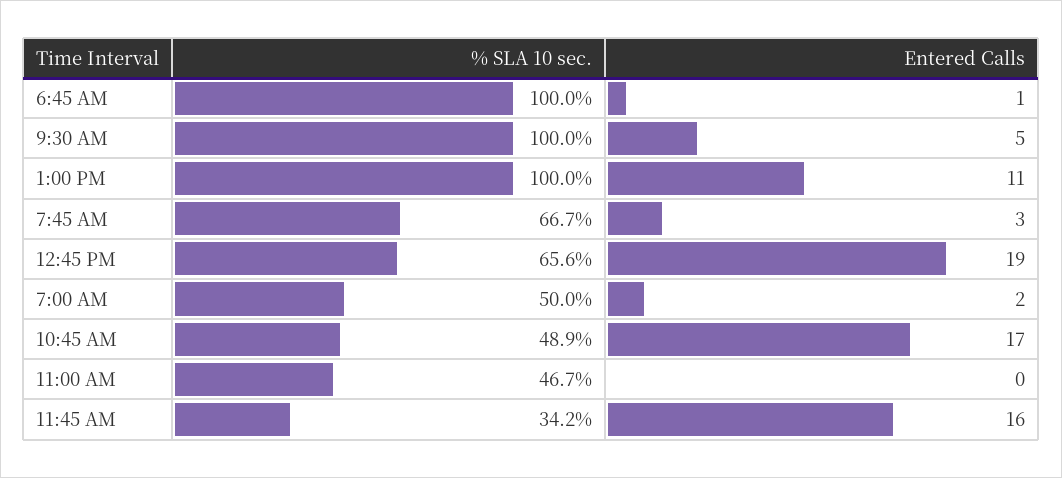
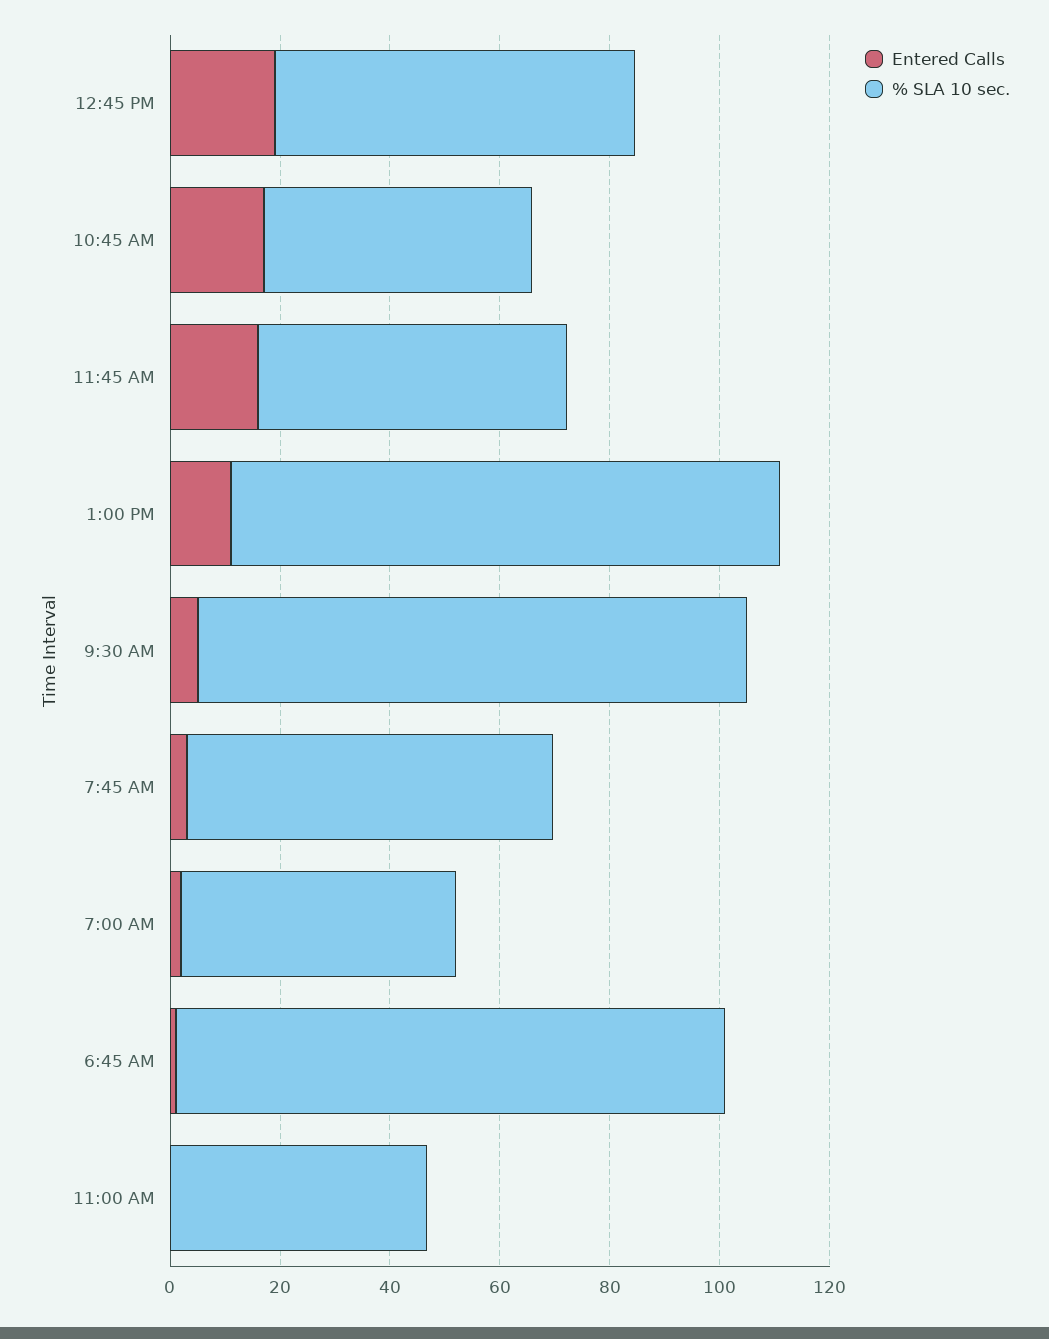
  {
    "% SLA 10 sec.": {
      "6:45 AM": 100,
      "9:30 AM": 100,
      "1:00 PM": 100,
      "7:45 AM": 66.7,
      "12:45 PM": 65.6,
      "7:00 AM": 50,
      "10:45 AM": 48.9,
      "11:00 AM": 46.7,
-     "11:45 AM": 34.2
+     "11:45 AM": 55
    },
    "Entered Calls": {
      "6:45 AM": 1,
      "9:30 AM": 5,
      "1:00 PM": 11,
      "7:45 AM": 3,
      "12:45 PM": 19,
      "7:00 AM": 2,
      "10:45 AM": 17,
      "11:00 AM": 0,
      "11:45 AM": 16
    }
  }

